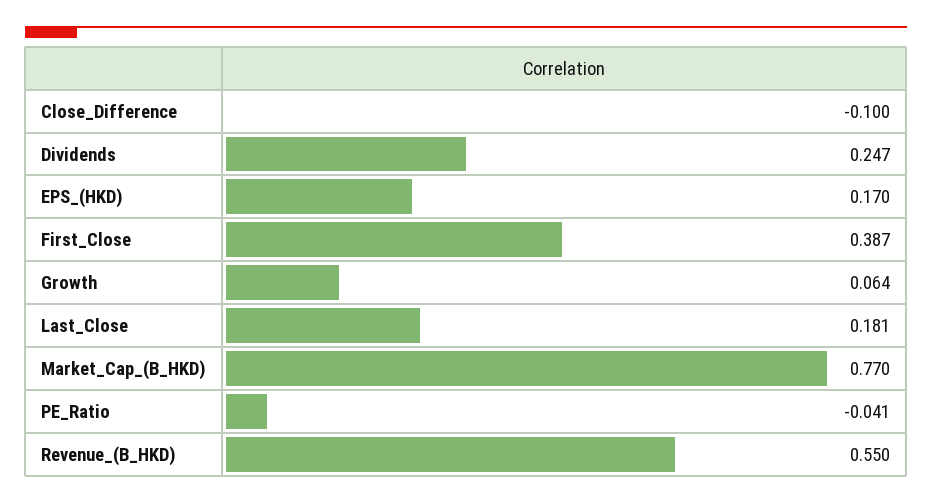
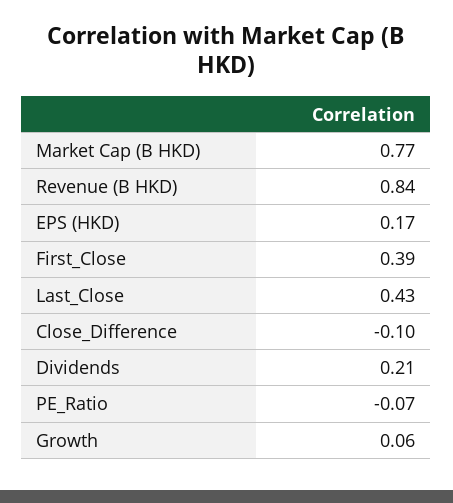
  {
    "Close_Difference": -0.1,
-   "Dividends": 0.247,
+   "Dividends": 0.21,
    "EPS_(HKD)": 0.17,
    "First_Close": 0.387,
    "Growth": 0.064,
-   "Last_Close": 0.181,
+   "Last_Close": 0.43,
    "Market_Cap_(B_HKD)": 0.77,
-   "PE_Ratio": -0.041,
+   "PE_Ratio": -0.07,
-   "Revenue_(B_HKD)": 0.55
+   "Revenue_(B_HKD)": 0.84
  }

